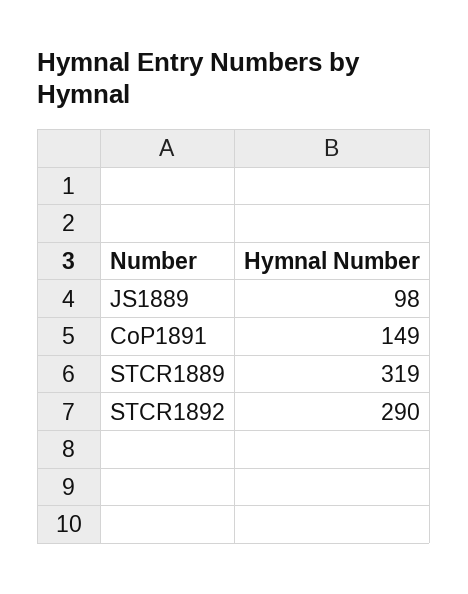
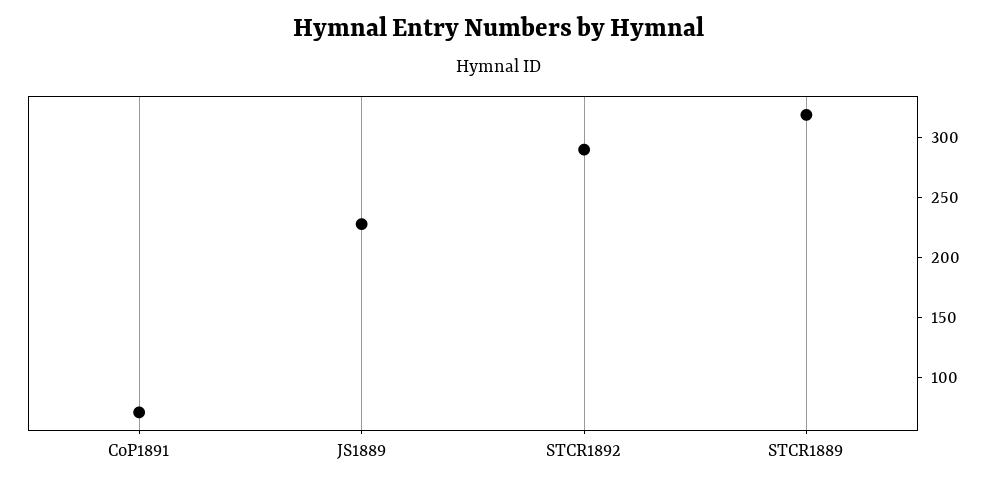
  {
-   "JS1889": 98,
+   "JS1889": 230,
-   "CoP1891": 149,
+   "CoP1891": 70,
    "STCR1889": 319,
    "STCR1892": 290
  }

